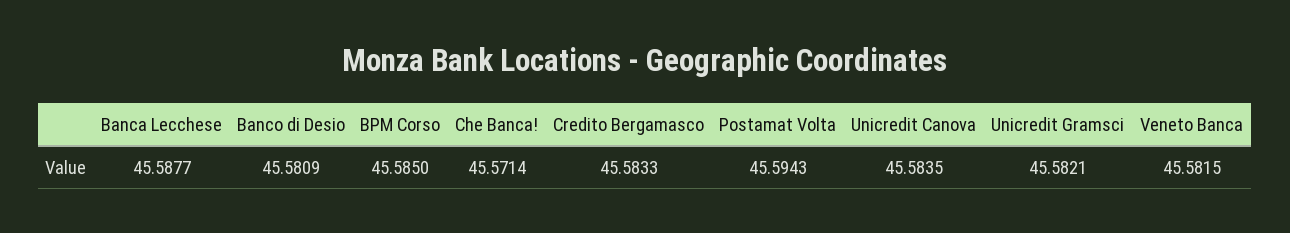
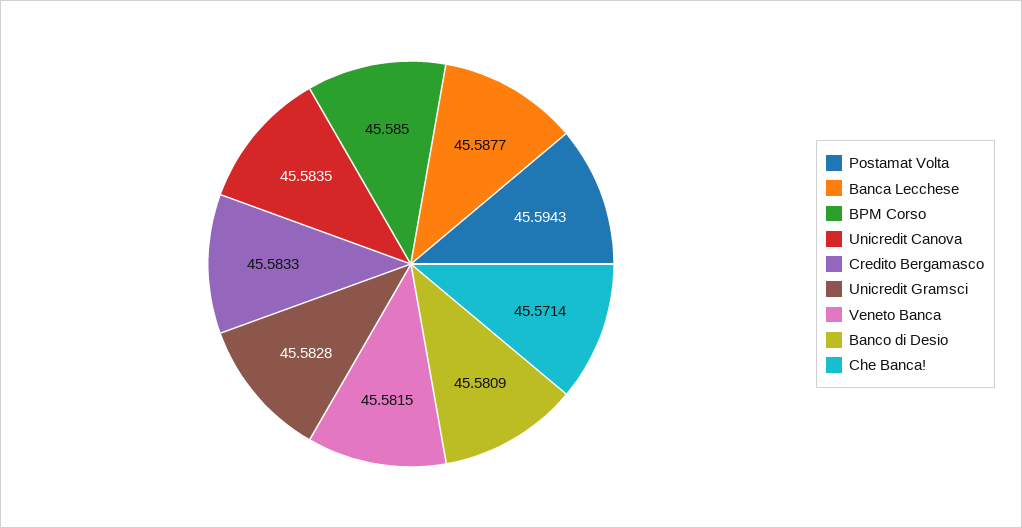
  {
    "Banca Lecchese": 45.5877,
    "Banco di Desio": 45.5809,
    "BPM Corso": 45.585,
    "Che Banca!": 45.5714,
    "Credito Bergamasco": 45.5833,
    "Postamat Volta": 45.5943,
    "Unicredit Canova": 45.5835,
-   "Unicredit Gramsci": 45.5821,
+   "Unicredit Gramsci": 45.5828,
    "Veneto Banca": 45.5815
  }

